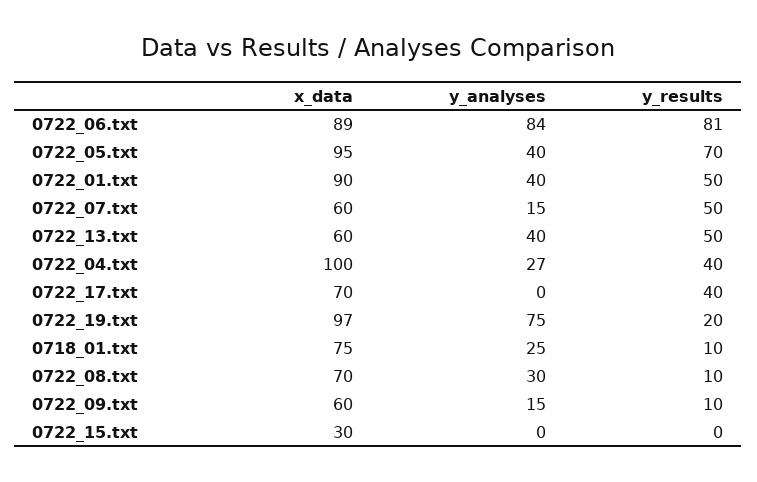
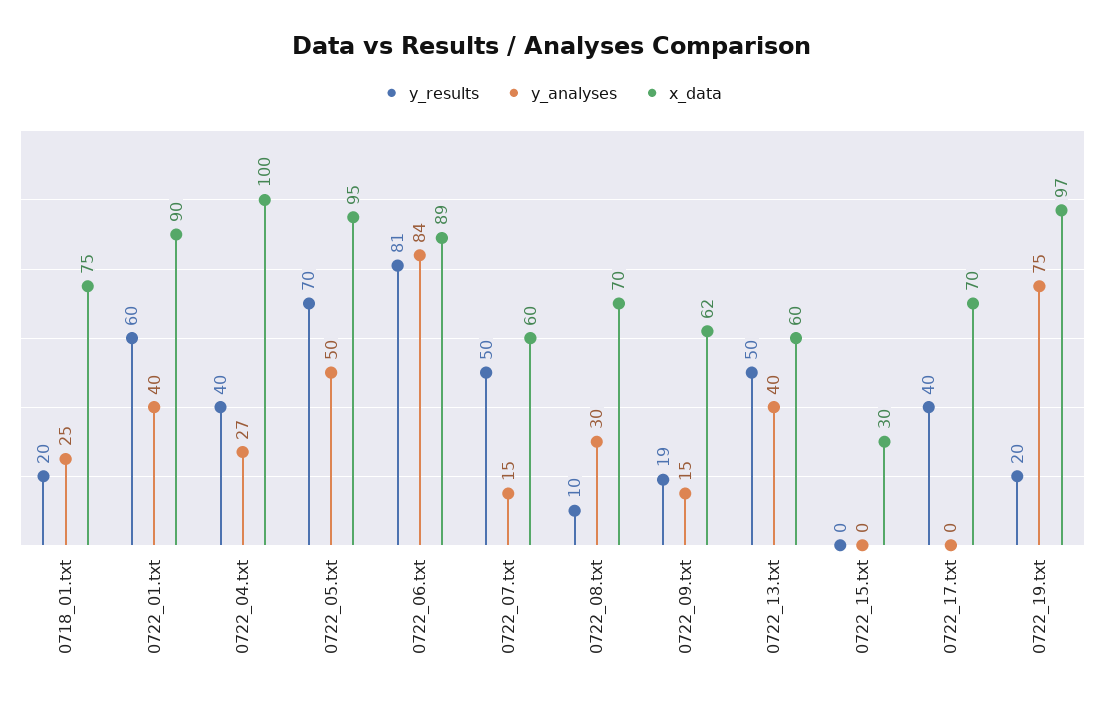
  {
    "x_data": {
      "0722_06.txt": 89,
      "0722_05.txt": 95,
      "0722_01.txt": 90,
      "0722_07.txt": 60,
      "0722_13.txt": 60,
      "0722_04.txt": 100,
      "0722_17.txt": 70,
      "0722_19.txt": 97,
      "0718_01.txt": 75,
      "0722_08.txt": 70,
-     "0722_09.txt": 60,
+     "0722_09.txt": 62,
      "0722_15.txt": 30
    },
    "y_analyses": {
      "0722_06.txt": 84,
-     "0722_05.txt": 40,
+     "0722_05.txt": 50,
      "0722_01.txt": 40,
      "0722_07.txt": 15,
      "0722_13.txt": 40,
      "0722_04.txt": 27,
      "0722_17.txt": 0,
      "0722_19.txt": 75,
      "0718_01.txt": 25,
      "0722_08.txt": 30,
      "0722_09.txt": 15,
      "0722_15.txt": 0
    },
    "y_results": {
      "0722_06.txt": 81,
      "0722_05.txt": 70,
-     "0722_01.txt": 50,
+     "0722_01.txt": 60,
      "0722_07.txt": 50,
      "0722_13.txt": 50,
      "0722_04.txt": 40,
      "0722_17.txt": 40,
      "0722_19.txt": 20,
-     "0718_01.txt": 10,
+     "0718_01.txt": 20,
      "0722_08.txt": 10,
-     "0722_09.txt": 10,
+     "0722_09.txt": 19,
      "0722_15.txt": 0
    }
  }

